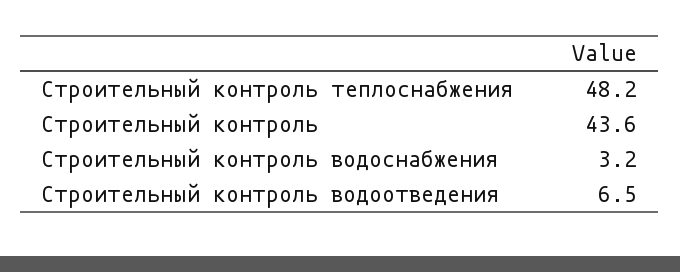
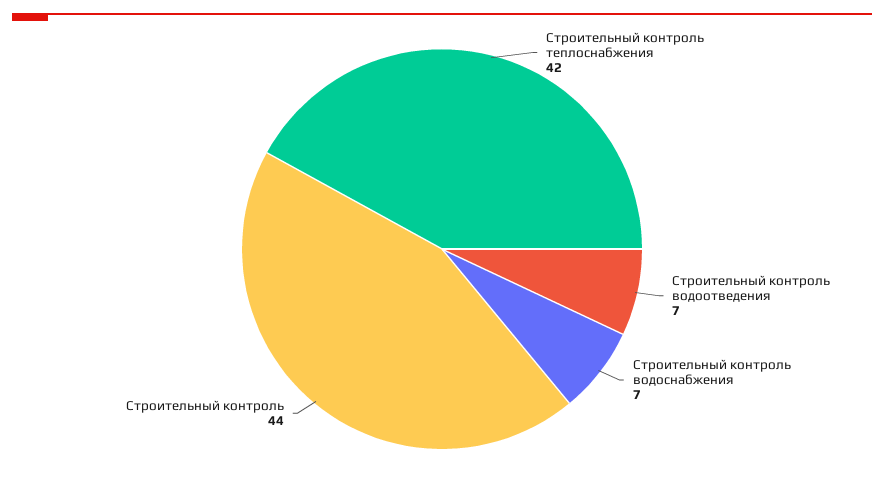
  {
-   "Строительный контроль теплоснабжения": 48.2,
+   "Строительный контроль теплоснабжения": 42,
    "Строительный контроль": 43.6,
-   "Строительный контроль водоснабжения": 3.2,
+   "Строительный контроль водоснабжения": 7,
    "Строительный контроль водоотведения": 6.5
  }

